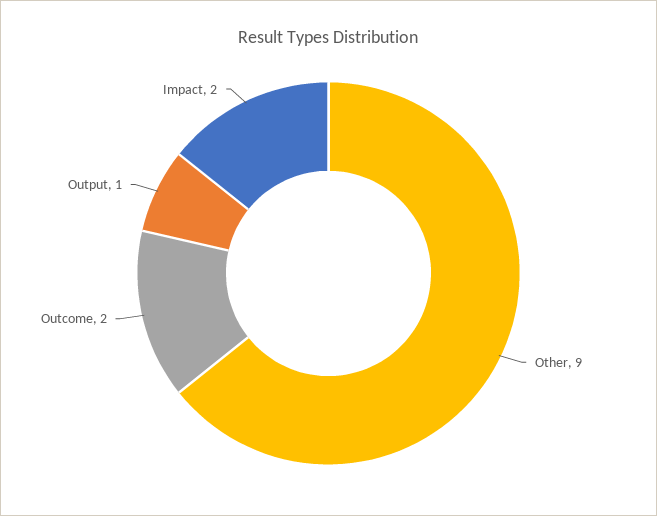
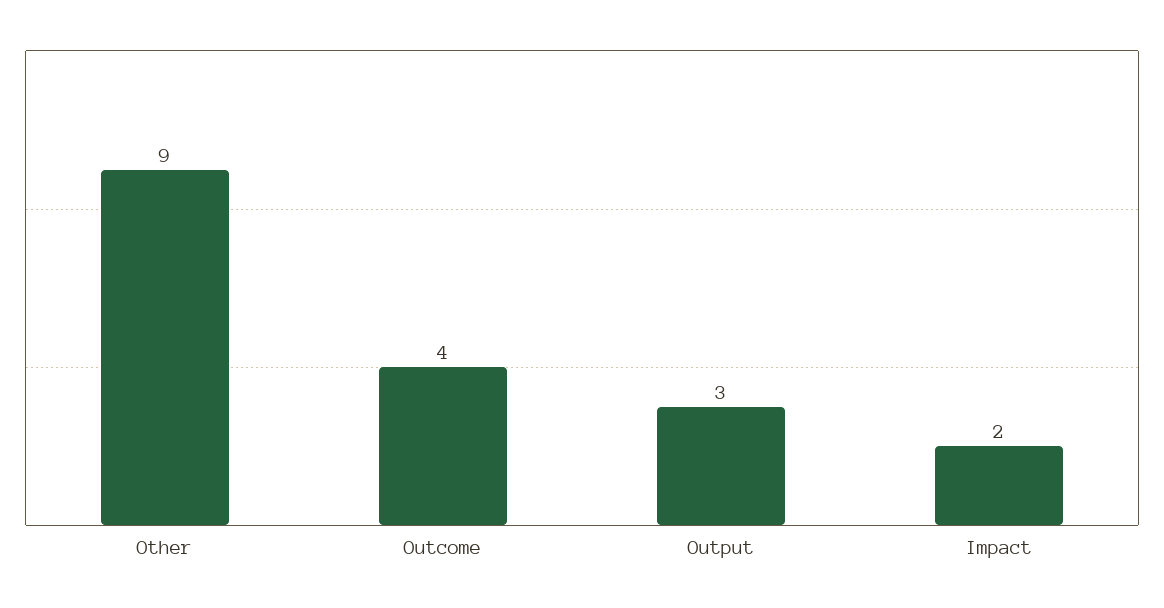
  {
    "Other": 9,
-   "Outcome": 2,
+   "Outcome": 4,
-   "Output": 1,
+   "Output": 3,
    "Impact": 2
  }

